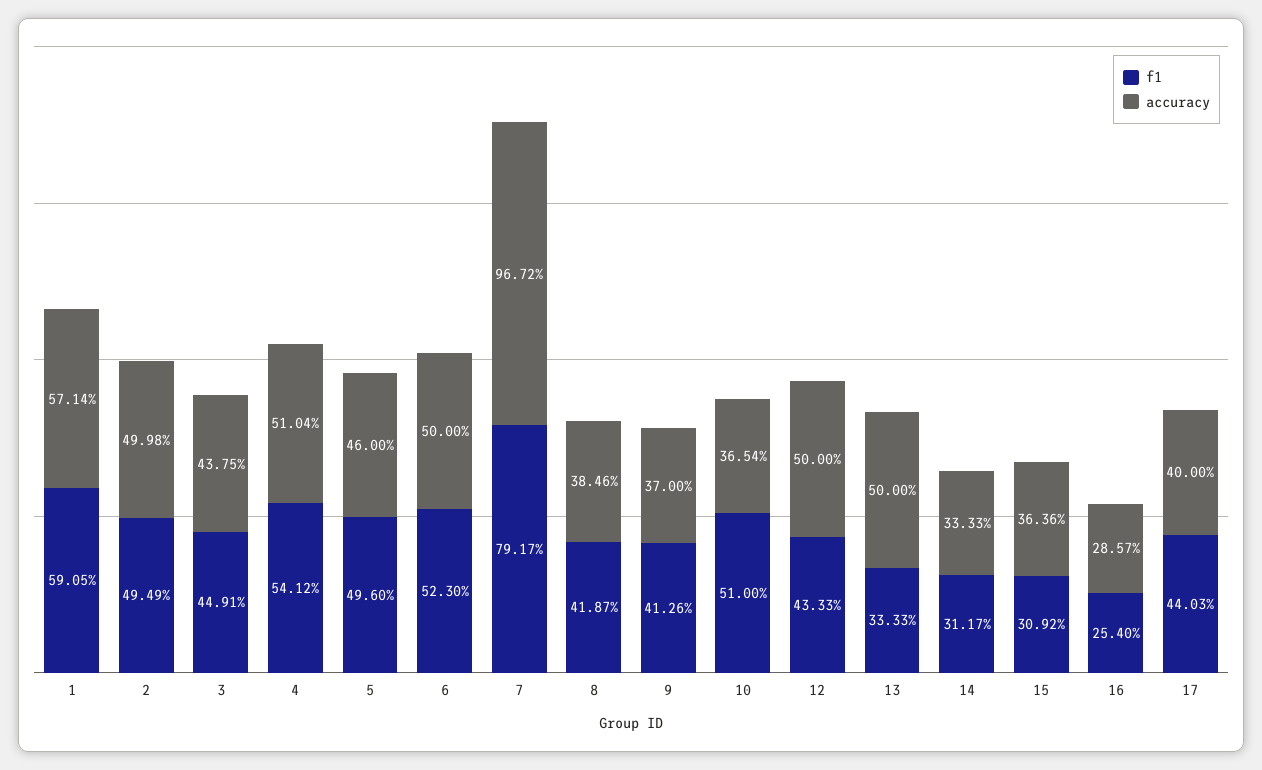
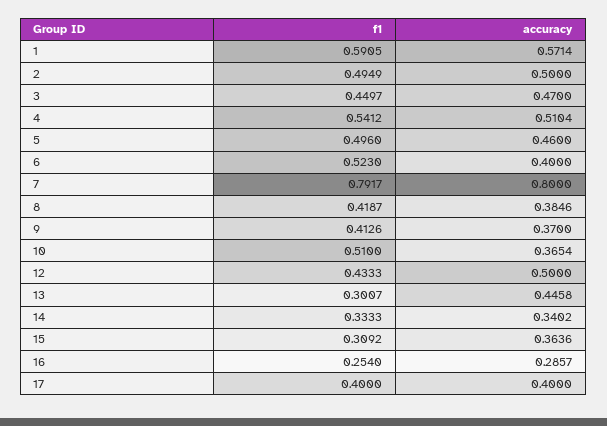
  {
    "f1": {
      "1": 0.5905,
      "2": 0.4949,
-     "3": 0.4491,
+     "3": 0.4497,
      "4": 0.5412,
      "5": 0.496,
      "6": 0.523,
      "7": 0.7917,
      "8": 0.4187,
      "9": 0.4126,
      "10": 0.51,
      "12": 0.4333,
-     "13": 0.3333,
+     "13": 0.3007,
-     "14": 0.3117,
+     "14": 0.3333,
      "15": 0.3092,
      "16": 0.254,
-     "17": 0.4403
+     "17": 0.4
    },
    "accuracy": {
      "1": 0.5714,
-     "2": 0.4998,
+     "2": 0.5,
-     "3": 0.4375,
+     "3": 0.47,
      "4": 0.5104,
      "5": 0.46,
-     "6": 0.5,
+     "6": 0.4,
-     "7": 0.9672,
+     "7": 0.8,
      "8": 0.3846,
      "9": 0.37,
      "10": 0.3654,
      "12": 0.5,
-     "13": 0.5,
+     "13": 0.4458,
-     "14": 0.3333,
+     "14": 0.3402,
      "15": 0.3636,
      "16": 0.2857,
      "17": 0.4
    }
  }

